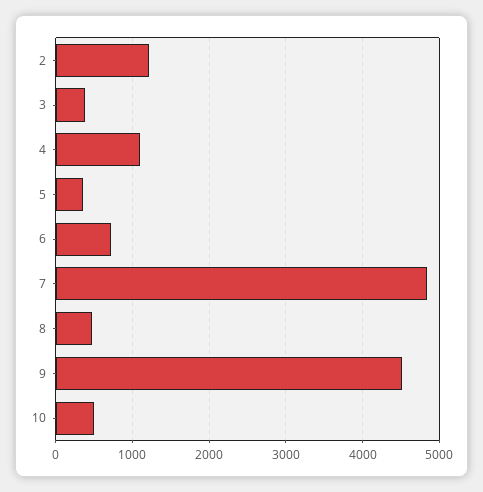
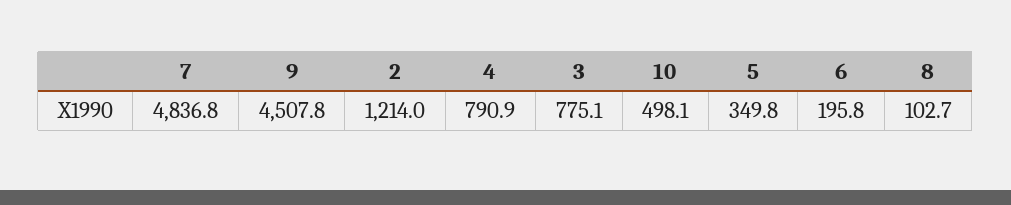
  {
    "2": 1214,
-   "3": 400,
+   "3": 775.1,
-   "4": 1100,
+   "4": 790.9,
    "5": 349.8,
-   "6": 700,
+   "6": 195.8,
    "7": 4836.8,
-   "8": 500,
+   "8": 102.7,
    "9": 4507.8,
    "10": 498.1
  }

